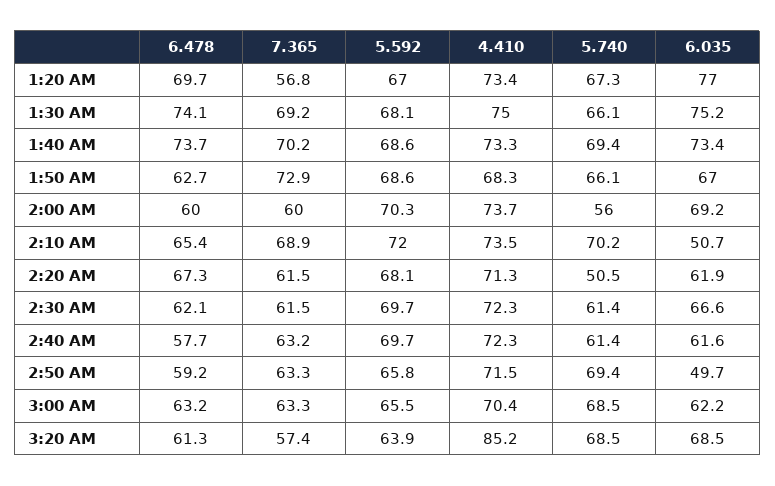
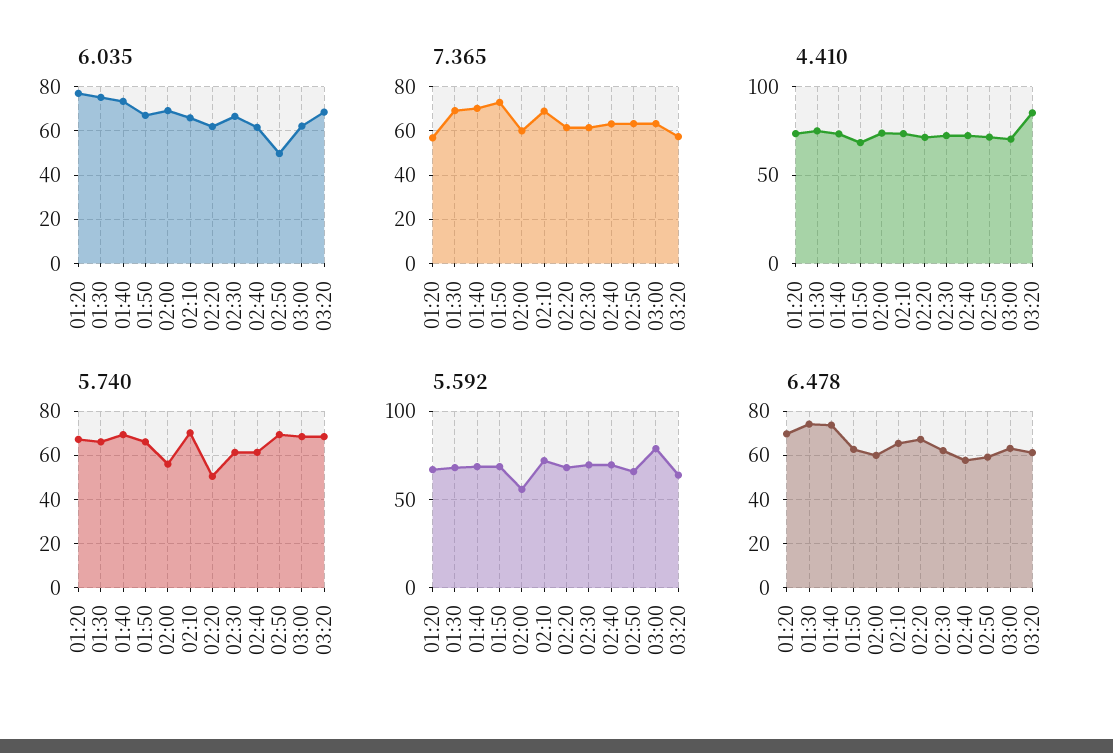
  {
    "6.478": {
      "1:20 AM": 69.7,
      "1:30 AM": 74.1,
      "1:40 AM": 73.7,
      "1:50 AM": 62.7,
      "2:00 AM": 60,
      "2:10 AM": 65.4,
      "2:20 AM": 67.3,
      "2:30 AM": 62.1,
      "2:40 AM": 57.7,
      "2:50 AM": 59.2,
      "3:00 AM": 63.2,
      "3:20 AM": 61.3
    },
    "7.365": {
      "1:20 AM": 56.8,
      "1:30 AM": 69.2,
      "1:40 AM": 70.2,
      "1:50 AM": 72.9,
      "2:00 AM": 60,
      "2:10 AM": 68.9,
      "2:20 AM": 61.5,
      "2:30 AM": 61.5,
      "2:40 AM": 63.2,
      "2:50 AM": 63.3,
      "3:00 AM": 63.3,
      "3:20 AM": 57.4
    },
    "5.592": {
      "1:20 AM": 67,
      "1:30 AM": 68.1,
      "1:40 AM": 68.6,
      "1:50 AM": 68.6,
-     "2:00 AM": 70.3,
+     "2:00 AM": 55,
      "2:10 AM": 72,
      "2:20 AM": 68.1,
      "2:30 AM": 69.7,
      "2:40 AM": 69.7,
      "2:50 AM": 65.8,
-     "3:00 AM": 65.5,
+     "3:00 AM": 80,
      "3:20 AM": 63.9
    },
    "4.410": {
      "1:20 AM": 73.4,
      "1:30 AM": 75,
      "1:40 AM": 73.3,
      "1:50 AM": 68.3,
      "2:00 AM": 73.7,
      "2:10 AM": 73.5,
      "2:20 AM": 71.3,
      "2:30 AM": 72.3,
      "2:40 AM": 72.3,
      "2:50 AM": 71.5,
      "3:00 AM": 70.4,
      "3:20 AM": 85.2
    },
    "5.740": {
      "1:20 AM": 67.3,
      "1:30 AM": 66.1,
      "1:40 AM": 69.4,
      "1:50 AM": 66.1,
      "2:00 AM": 56,
      "2:10 AM": 70.2,
      "2:20 AM": 50.5,
      "2:30 AM": 61.4,
      "2:40 AM": 61.4,
      "2:50 AM": 69.4,
      "3:00 AM": 68.5,
      "3:20 AM": 68.5
    },
    "6.035": {
      "1:20 AM": 77,
      "1:30 AM": 75.2,
      "1:40 AM": 73.4,
      "1:50 AM": 67,
      "2:00 AM": 69.2,
-     "2:10 AM": 50.7,
+     "2:10 AM": 65,
      "2:20 AM": 61.9,
      "2:30 AM": 66.6,
      "2:40 AM": 61.6,
      "2:50 AM": 49.7,
      "3:00 AM": 62.2,
      "3:20 AM": 68.5
    }
  }

